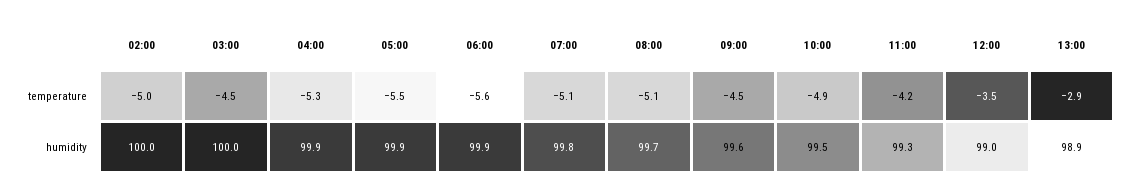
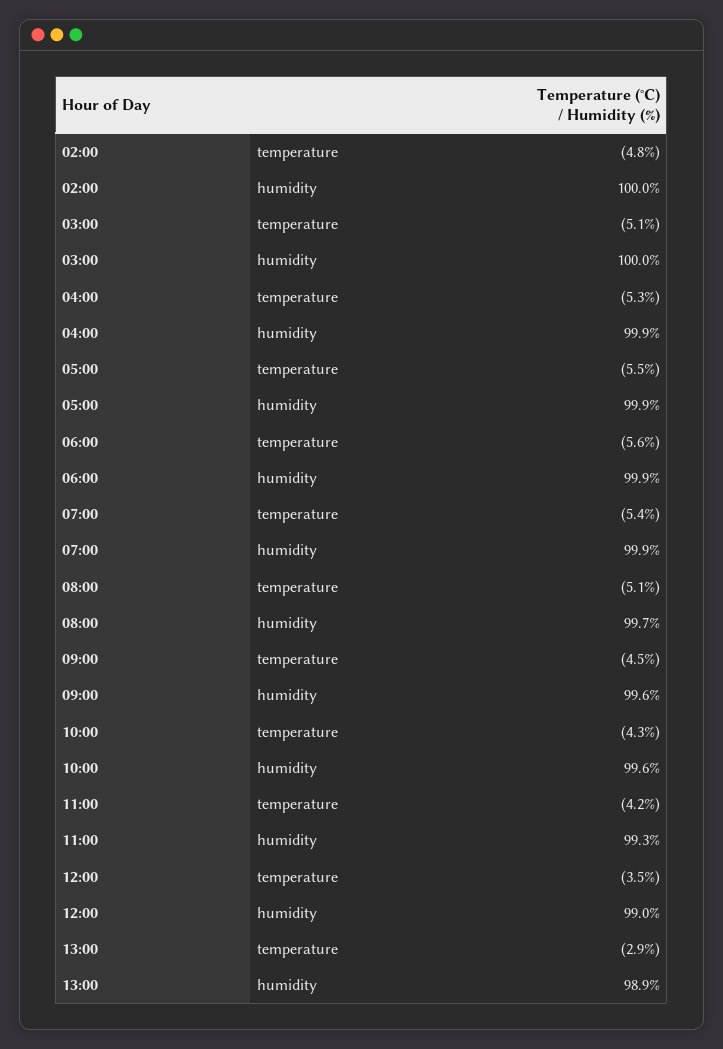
  {
    "02:00": {
-     "temperature": -5,
+     "temperature": -4.8,
      "humidity": 100
    },
    "03:00": {
-     "temperature": -4.5,
+     "temperature": -5.1,
      "humidity": 100
    },
    "04:00": {
      "temperature": -5.3,
      "humidity": 99.9
    },
    "05:00": {
      "temperature": -5.5,
      "humidity": 99.9
    },
    "06:00": {
      "temperature": -5.6,
      "humidity": 99.9
    },
    "07:00": {
-     "temperature": -5.1,
+     "temperature": -5.4,
-     "humidity": 99.8
+     "humidity": 99.9
    },
    "08:00": {
      "temperature": -5.1,
      "humidity": 99.7
    },
    "09:00": {
      "temperature": -4.5,
      "humidity": 99.6
    },
    "10:00": {
-     "temperature": -4.9,
+     "temperature": -4.3,
-     "humidity": 99.5
+     "humidity": 99.6
    },
    "11:00": {
      "temperature": -4.2,
      "humidity": 99.3
    },
    "12:00": {
      "temperature": -3.5,
      "humidity": 99
    },
    "13:00": {
      "temperature": -2.9,
      "humidity": 98.9
    }
  }

